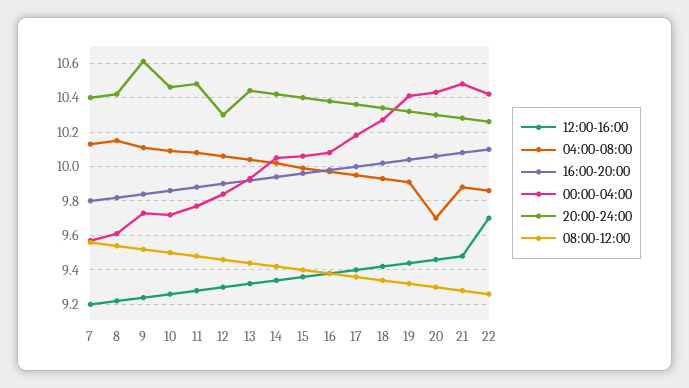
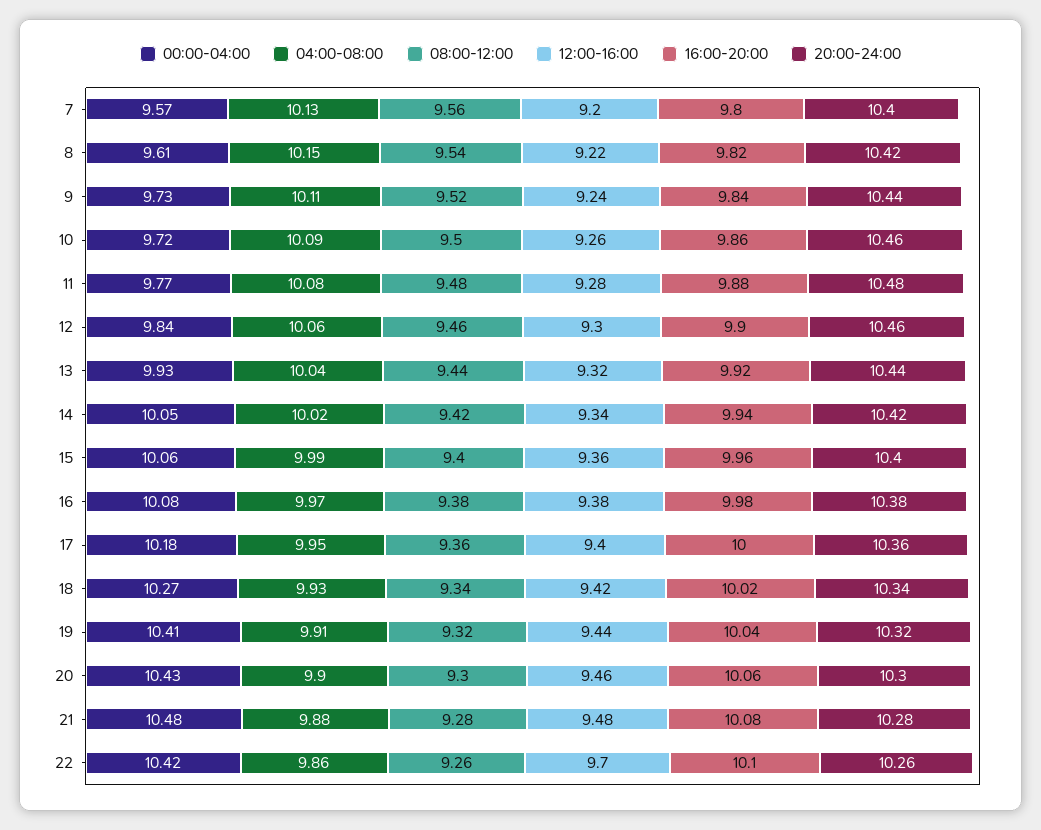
  {
    "12:00-16:00": {
      "7": 9.2,
      "8": 9.22,
      "9": 9.24,
      "10": 9.26,
      "11": 9.28,
      "12": 9.3,
      "13": 9.32,
      "14": 9.34,
      "15": 9.36,
      "16": 9.38,
      "17": 9.4,
      "18": 9.42,
      "19": 9.44,
      "20": 9.46,
      "21": 9.48,
      "22": 9.7
    },
    "04:00-08:00": {
      "7": 10.13,
      "8": 10.15,
      "9": 10.11,
      "10": 10.09,
      "11": 10.08,
      "12": 10.06,
      "13": 10.04,
      "14": 10.02,
      "15": 9.99,
      "16": 9.97,
      "17": 9.95,
      "18": 9.93,
      "19": 9.91,
-     "20": 9.7,
+     "20": 9.9,
      "21": 9.88,
      "22": 9.86
    },
    "16:00-20:00": {
      "7": 9.8,
      "8": 9.82,
      "9": 9.84,
      "10": 9.86,
      "11": 9.88,
      "12": 9.9,
      "13": 9.92,
      "14": 9.94,
      "15": 9.96,
      "16": 9.98,
      "17": 10,
      "18": 10.02,
      "19": 10.04,
      "20": 10.06,
      "21": 10.08,
      "22": 10.1
    },
    "00:00-04:00": {
      "7": 9.57,
      "8": 9.61,
      "9": 9.73,
      "10": 9.72,
      "11": 9.77,
      "12": 9.84,
      "13": 9.93,
      "14": 10.05,
      "15": 10.06,
      "16": 10.08,
      "17": 10.18,
      "18": 10.27,
      "19": 10.41,
      "20": 10.43,
      "21": 10.48,
      "22": 10.42
    },
    "20:00-24:00": {
      "7": 10.4,
      "8": 10.42,
-     "9": 10.6,
+     "9": 10.44,
      "10": 10.46,
      "11": 10.48,
-     "12": 10.3,
+     "12": 10.46,
      "13": 10.44,
      "14": 10.42,
      "15": 10.4,
      "16": 10.38,
      "17": 10.36,
      "18": 10.34,
      "19": 10.32,
      "20": 10.3,
      "21": 10.28,
      "22": 10.26
    },
    "08:00-12:00": {
      "7": 9.56,
      "8": 9.54,
      "9": 9.52,
      "10": 9.5,
      "11": 9.48,
      "12": 9.46,
      "13": 9.44,
      "14": 9.42,
      "15": 9.4,
      "16": 9.38,
      "17": 9.36,
      "18": 9.34,
      "19": 9.32,
      "20": 9.3,
      "21": 9.28,
      "22": 9.26
    }
  }

